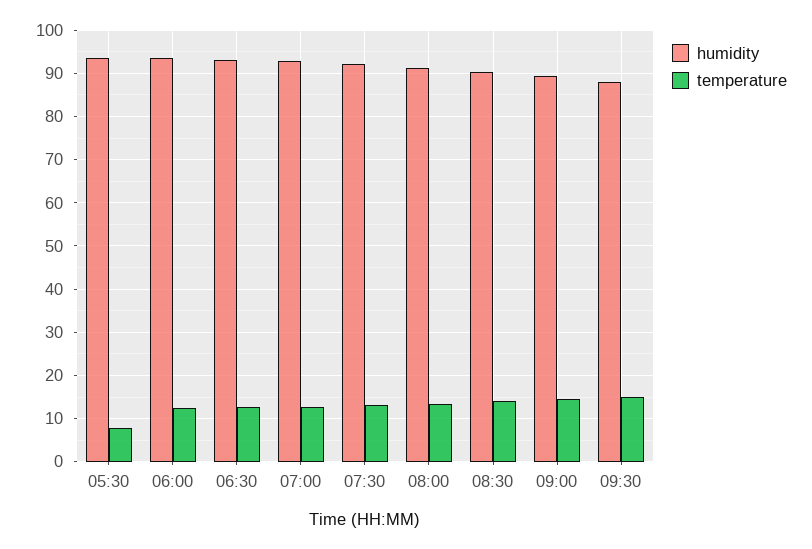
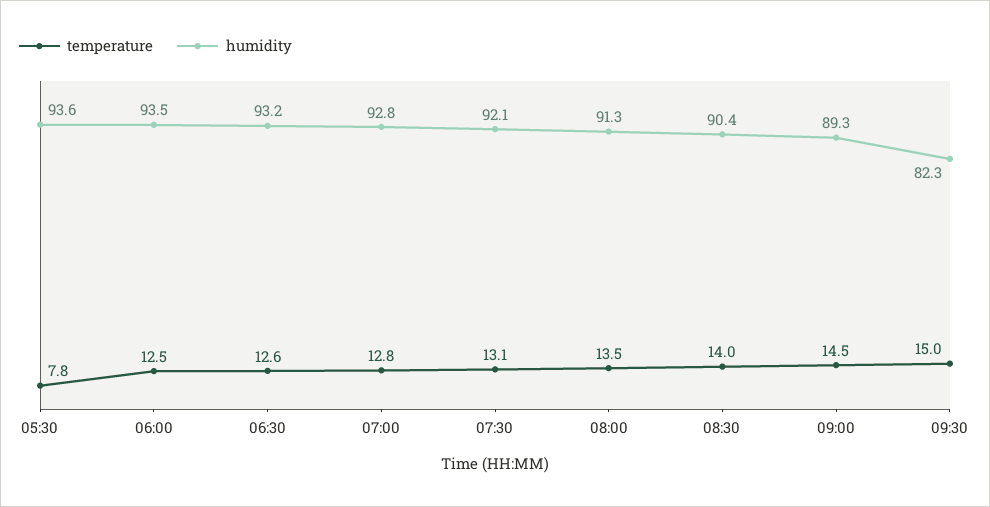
  {
    "humidity": {
      "05:30": 93.6,
      "06:00": 93.5,
      "06:30": 93.2,
      "07:00": 92.8,
      "07:30": 92.1,
      "08:00": 91.3,
      "08:30": 90.4,
      "09:00": 89.3,
-     "09:30": 88
+     "09:30": 82.3
    },
    "temperature": {
      "05:30": 7.8,
      "06:00": 12.5,
      "06:30": 12.6,
      "07:00": 12.8,
      "07:30": 13.1,
      "08:00": 13.5,
      "08:30": 14,
      "09:00": 14.5,
      "09:30": 15
    }
  }

